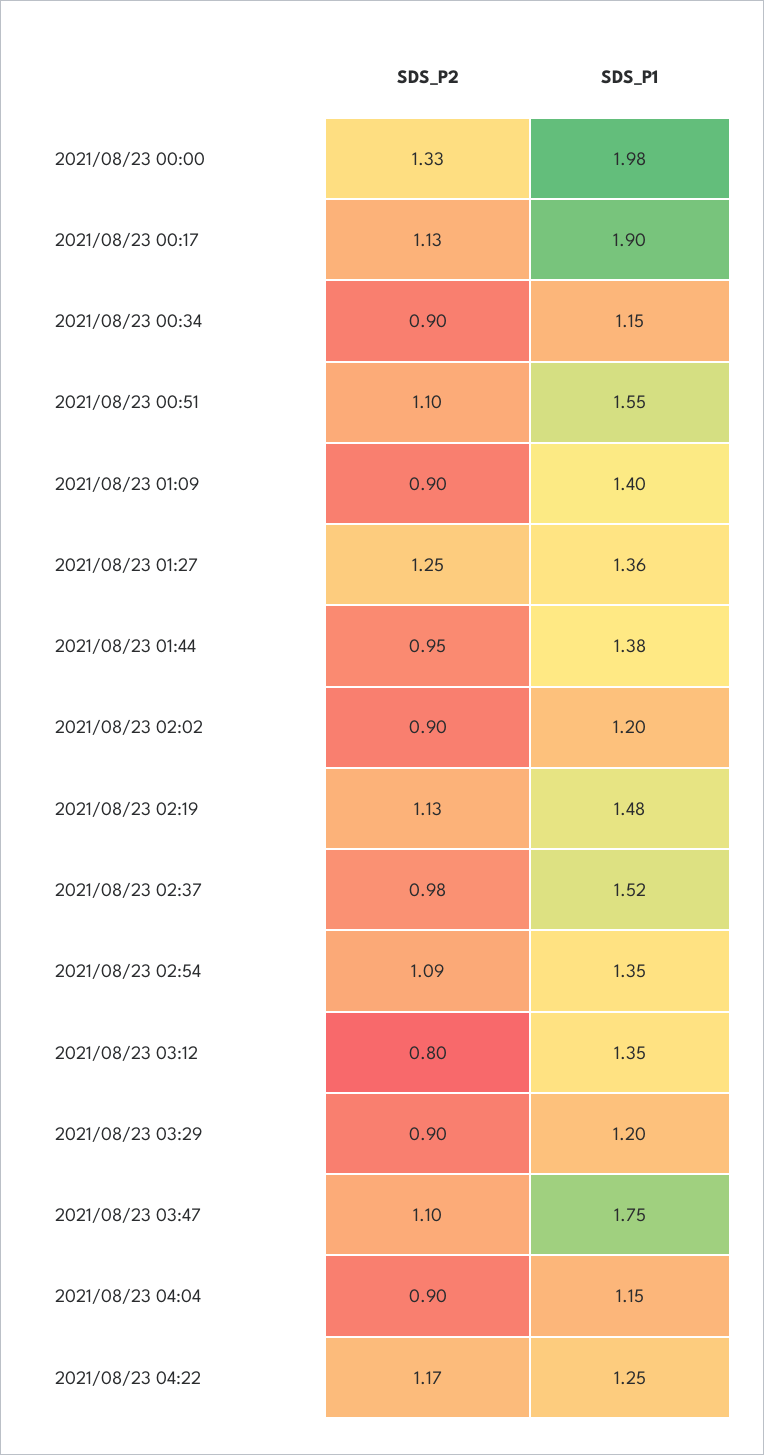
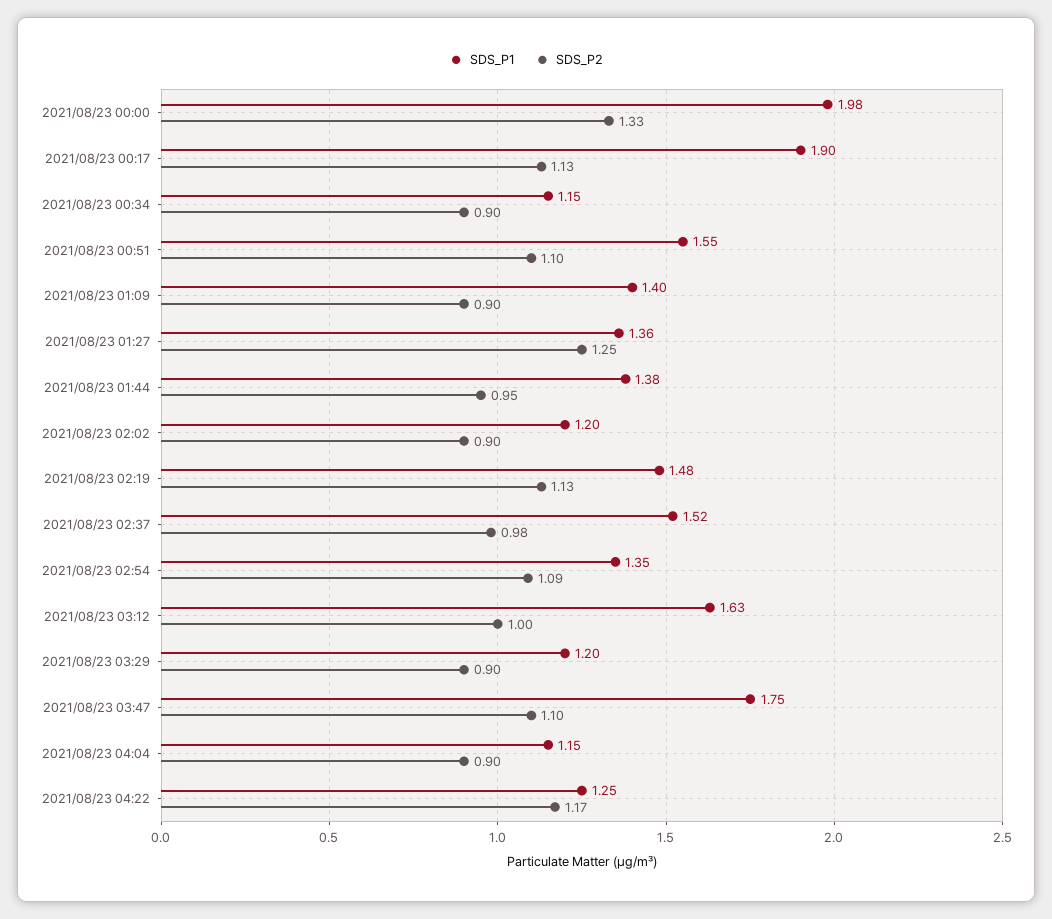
  {
    "SDS_P2": {
      "2021/08/23 00:00": 1.33,
      "2021/08/23 00:17": 1.13,
      "2021/08/23 00:34": 0.9,
      "2021/08/23 00:51": 1.1,
      "2021/08/23 01:09": 0.9,
      "2021/08/23 01:27": 1.25,
      "2021/08/23 01:44": 0.95,
      "2021/08/23 02:02": 0.9,
      "2021/08/23 02:19": 1.13,
      "2021/08/23 02:37": 0.98,
      "2021/08/23 02:54": 1.09,
-     "2021/08/23 03:12": 0.8,
+     "2021/08/23 03:12": 1,
      "2021/08/23 03:29": 0.9,
      "2021/08/23 03:47": 1.1,
      "2021/08/23 04:04": 0.9,
      "2021/08/23 04:22": 1.17
    },
    "SDS_P1": {
      "2021/08/23 00:00": 1.98,
      "2021/08/23 00:17": 1.9,
      "2021/08/23 00:34": 1.15,
      "2021/08/23 00:51": 1.55,
      "2021/08/23 01:09": 1.4,
      "2021/08/23 01:27": 1.36,
      "2021/08/23 01:44": 1.38,
      "2021/08/23 02:02": 1.2,
      "2021/08/23 02:19": 1.48,
      "2021/08/23 02:37": 1.52,
      "2021/08/23 02:54": 1.35,
-     "2021/08/23 03:12": 1.35,
+     "2021/08/23 03:12": 1.63,
      "2021/08/23 03:29": 1.2,
      "2021/08/23 03:47": 1.75,
      "2021/08/23 04:04": 1.15,
      "2021/08/23 04:22": 1.25
    }
  }

